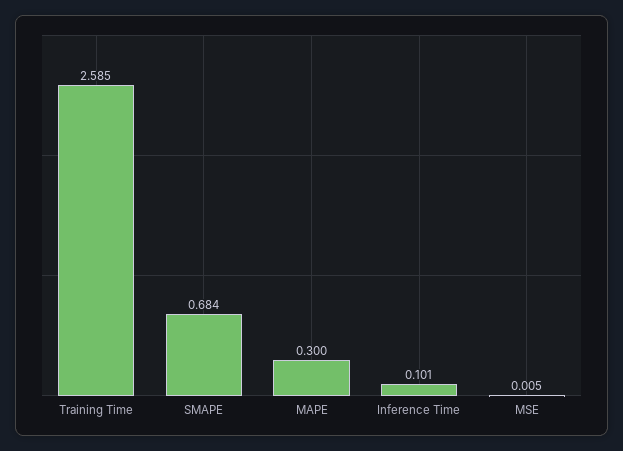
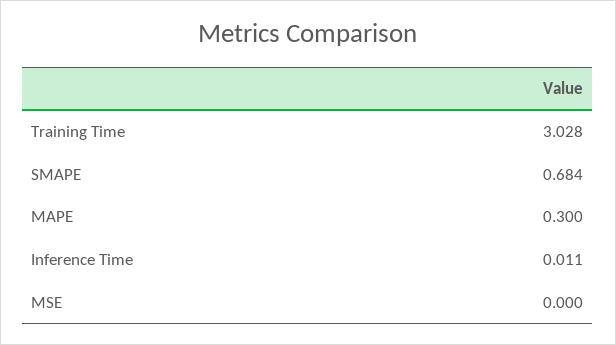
  {
-   "Training Time": 2.585,
+   "Training Time": 3.028,
    "SMAPE": 0.684,
    "MAPE": 0.3,
-   "Inference Time": 0.101,
+   "Inference Time": 0.011,
-   "MSE": 0.005
+   "MSE": 0
  }

